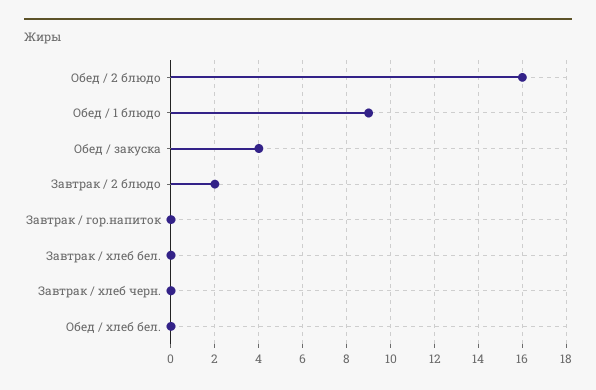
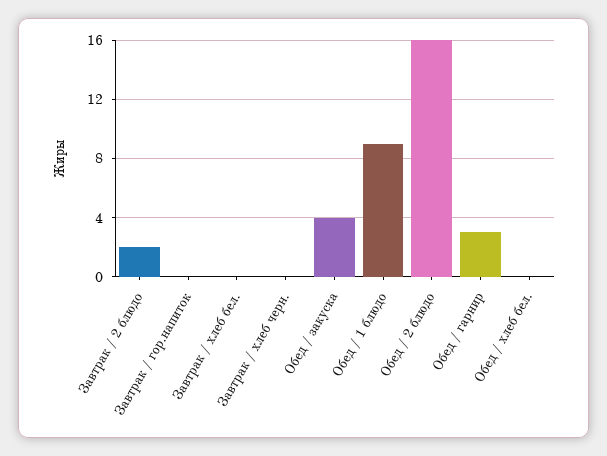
  {
    "Обед / 2 блюдо": 16,
    "Обед / 1 блюдо": 9,
    "Обед / закуска": 4,
    "Завтрак / 2 блюдо": 2,
    "Завтрак / гор.напиток": 0,
    "Завтрак / хлеб бел.": 0,
    "Завтрак / хлеб черн.": 0,
-   "Обед / хлеб бел.": 0
+   "Обед / хлеб бел.": 0,
+   "Обед / гарнир": 3
  }

